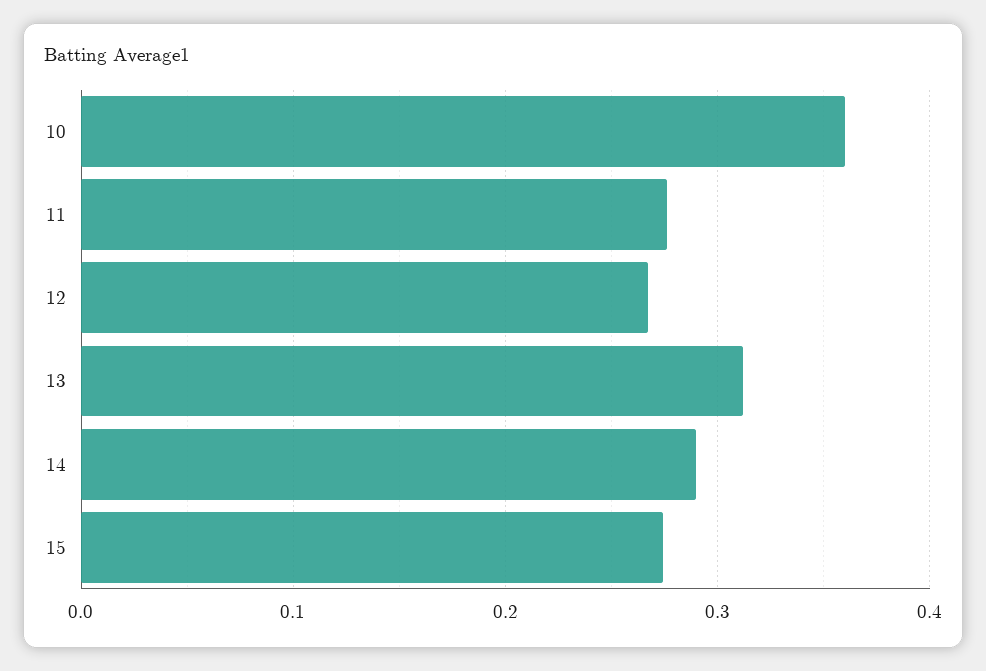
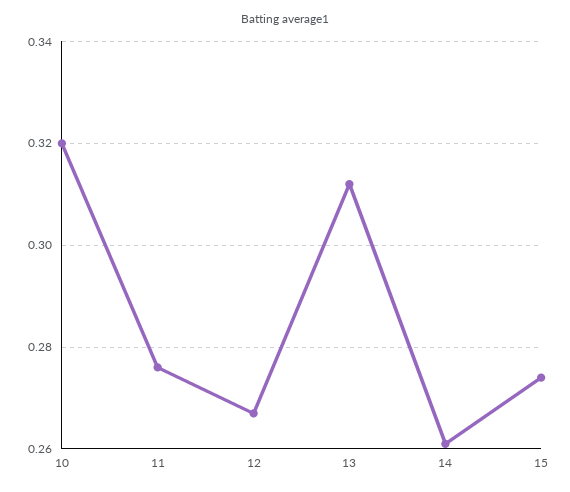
  {
-   "10": 0.36,
+   "10": 0.32,
    "11": 0.275,
    "12": 0.265,
    "13": 0.31,
-   "14": 0.29,
+   "14": 0.26,
    "15": 0.275
  }

